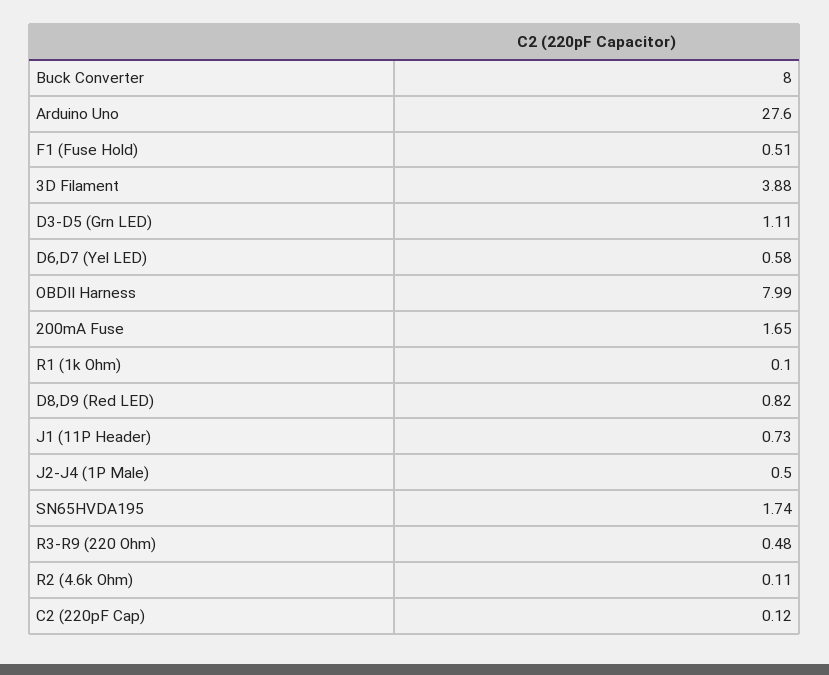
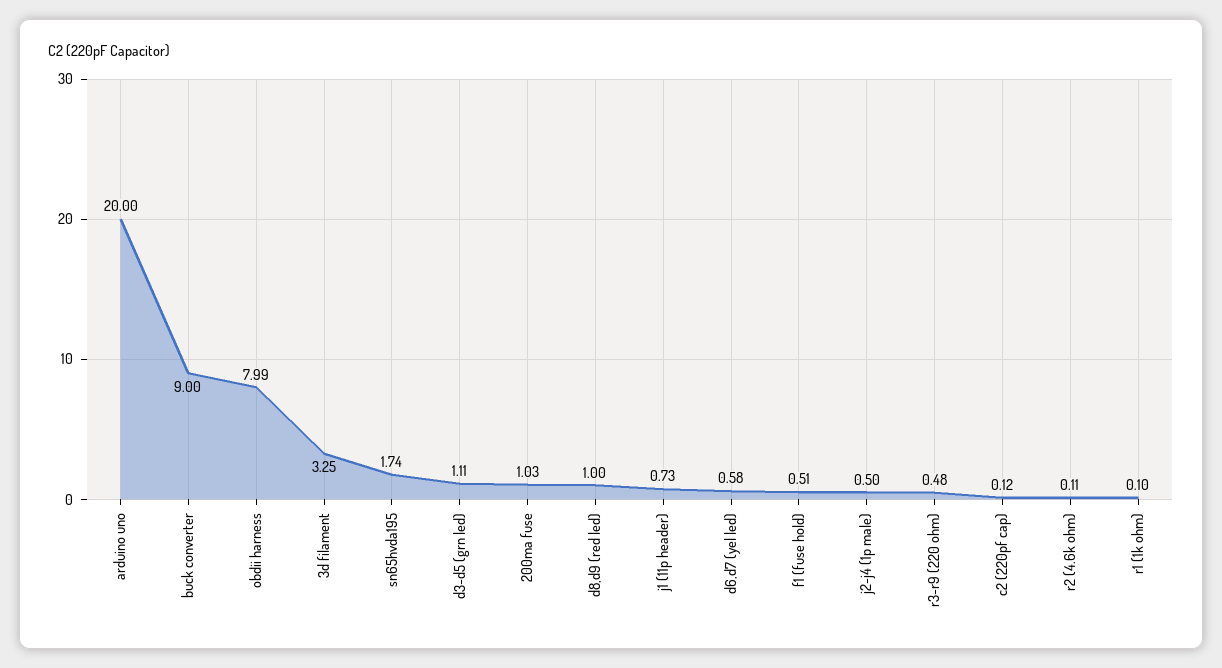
  {
-   "Buck Converter": 8,
+   "Buck Converter": 9,
-   "Arduino Uno": 27.6,
+   "Arduino Uno": 20,
    "F1 (Fuse Hold)": 0.51,
-   "3D Filament": 3.88,
+   "3D Filament": 3.25,
    "D3-D5 (Grn LED)": 1.11,
    "D6,D7 (Yel LED)": 0.58,
    "OBDII Harness": 7.99,
-   "200mA Fuse": 1.65,
+   "200mA Fuse": 1.03,
    "R1 (1k Ohm)": 0.1,
-   "D8,D9 (Red LED)": 0.82,
+   "D8,D9 (Red LED)": 1,
    "J1 (11P Header)": 0.73,
    "J2-J4 (1P Male)": 0.5,
    "SN65HVDA195": 1.74,
    "R3-R9 (220 Ohm)": 0.48,
    "R2 (4.6k Ohm)": 0.11,
    "C2 (220pF Cap)": 0.12
  }

